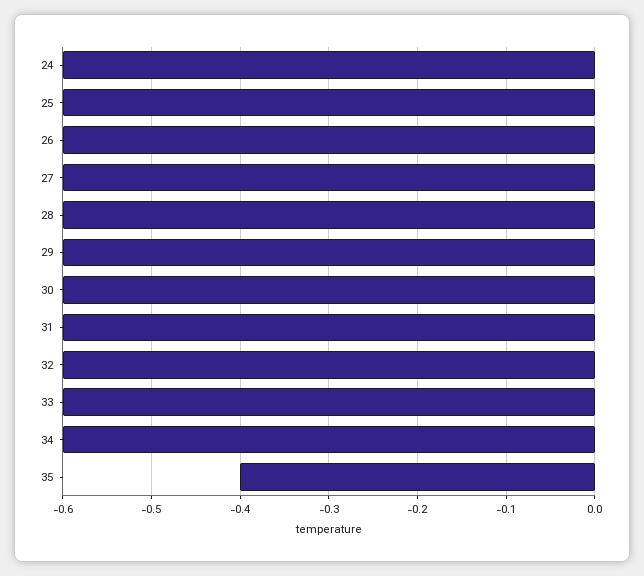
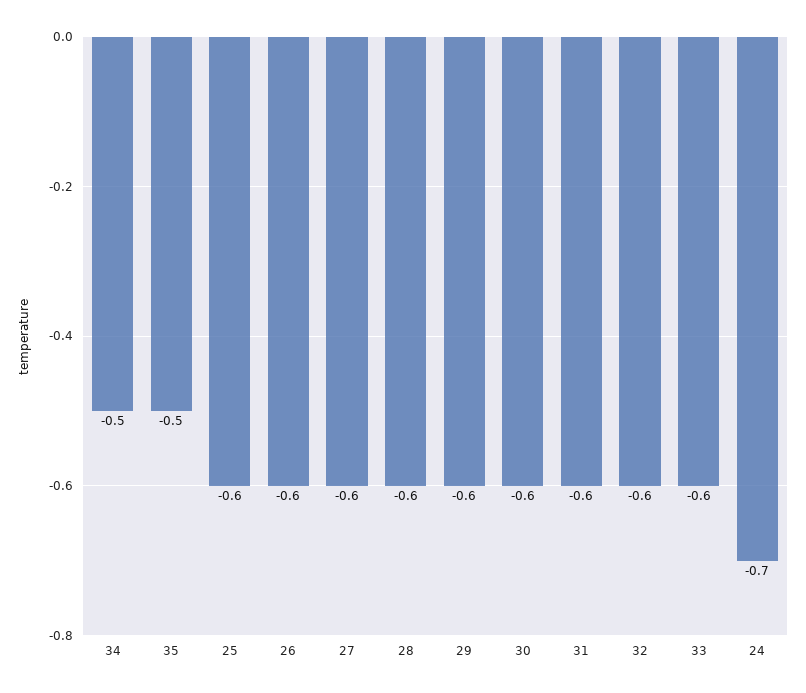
  {
-   "24": -0.6,
+   "24": -0.7,
    "25": -0.6,
    "26": -0.6,
    "27": -0.6,
    "28": -0.6,
    "29": -0.6,
    "30": -0.6,
    "31": -0.6,
    "32": -0.6,
    "33": -0.6,
-   "34": -0.6,
+   "34": -0.5,
-   "35": -0.4
+   "35": -0.5
  }

